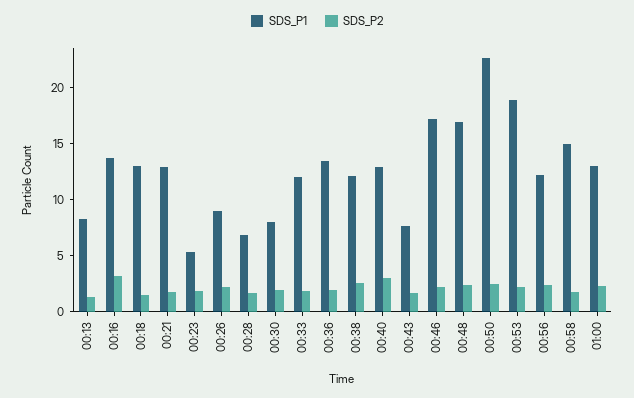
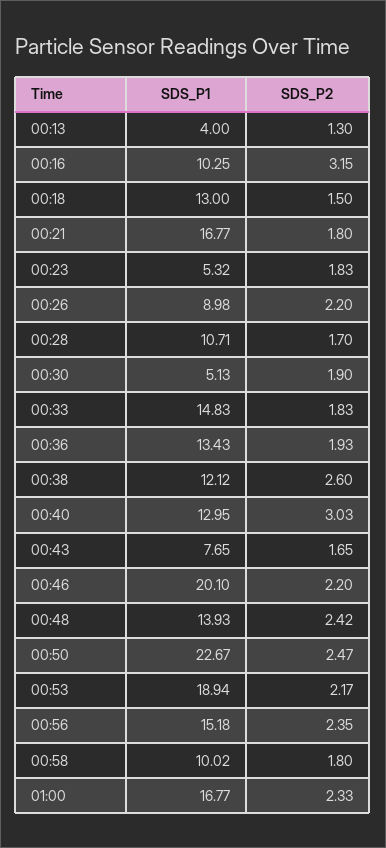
  {
    "SDS_P1": {
-     "00:13": 8,
+     "00:13": 4,
-     "00:16": 14,
+     "00:16": 10.25,
      "00:18": 13,
-     "00:21": 13,
+     "00:21": 16.77,
      "00:23": 5.32,
      "00:26": 8.98,
-     "00:28": 7,
+     "00:28": 10.71,
-     "00:30": 8,
+     "00:30": 5.13,
-     "00:33": 12,
+     "00:33": 14.83,
      "00:36": 13.43,
      "00:38": 12.12,
      "00:40": 12.95,
      "00:43": 7.65,
-     "00:46": 17,
+     "00:46": 20.1,
-     "00:48": 17,
+     "00:48": 13.93,
      "00:50": 22.67,
      "00:53": 18.94,
-     "00:56": 12,
+     "00:56": 15.18,
-     "00:58": 15,
+     "00:58": 10.02,
-     "01:00": 13
+     "01:00": 16.77
    },
    "SDS_P2": {
      "00:13": 1.3,
      "00:16": 3.15,
      "00:18": 1.5,
      "00:21": 1.8,
      "00:23": 1.83,
      "00:26": 2.2,
      "00:28": 1.7,
      "00:30": 1.9,
      "00:33": 1.83,
      "00:36": 1.93,
      "00:38": 2.6,
      "00:40": 3.03,
      "00:43": 1.65,
      "00:46": 2.2,
      "00:48": 2.42,
      "00:50": 2.47,
      "00:53": 2.17,
      "00:56": 2.35,
      "00:58": 1.8,
      "01:00": 2.33
    }
  }

